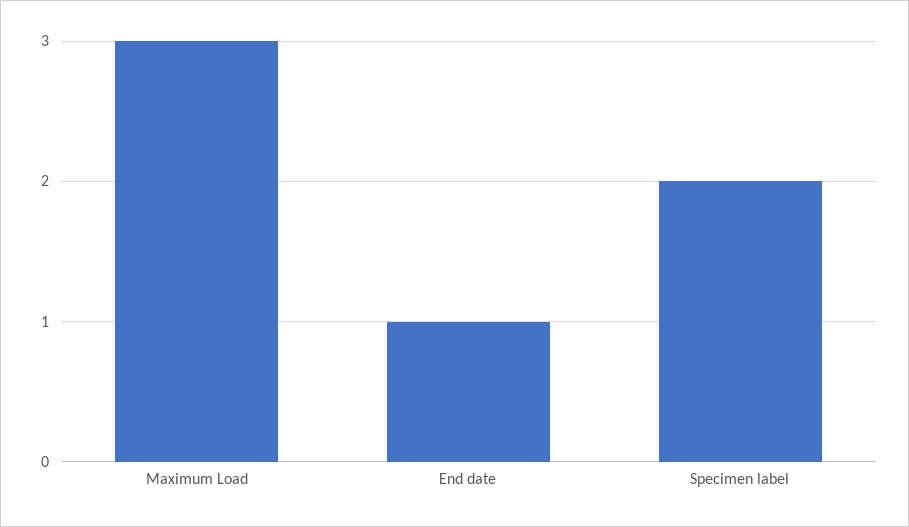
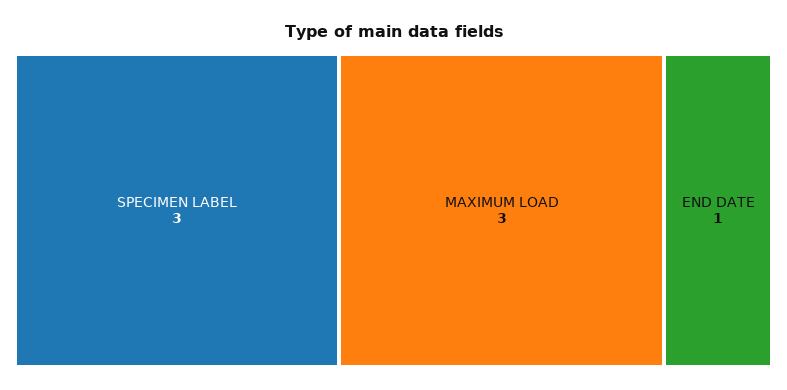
  {
    "Maximum Load": 3,
    "End date": 1,
-   "Specimen label": 2
+   "Specimen label": 3
  }

